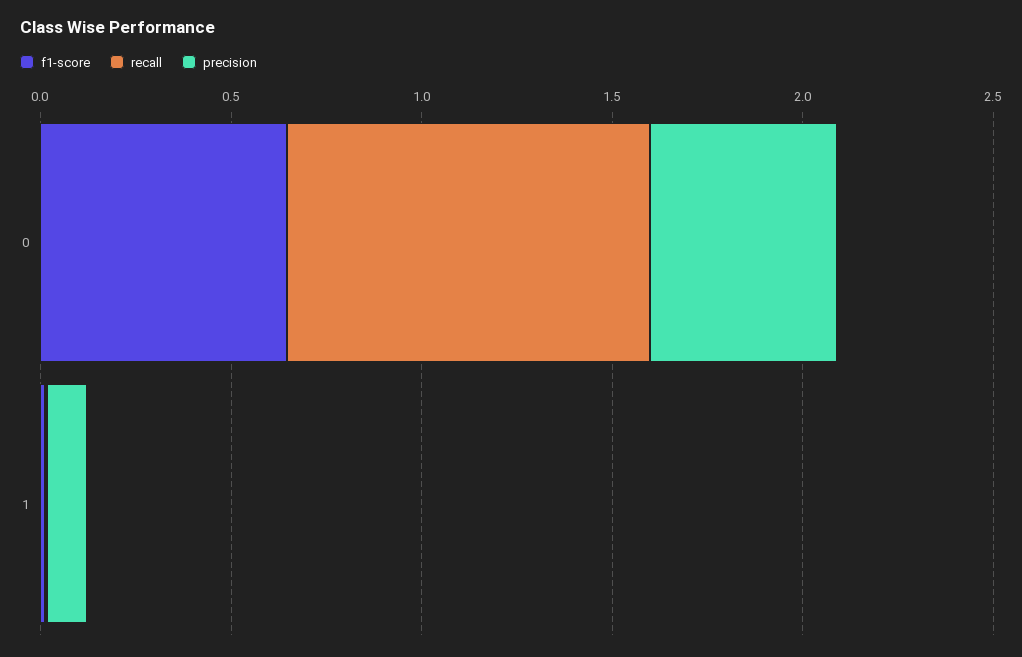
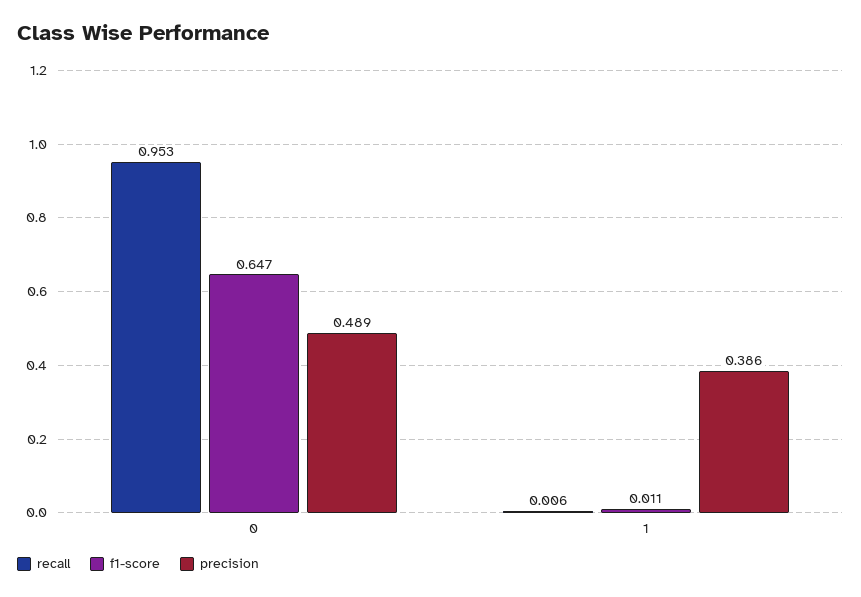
  {
    "f1-score": {
      "0": 0.647,
      "1": 0.011
    },
    "recall": {
      "0": 0.953,
      "1": 0.006
    },
    "precision": {
      "0": 0.489,
-     "1": 0.1
+     "1": 0.386
    }
  }

